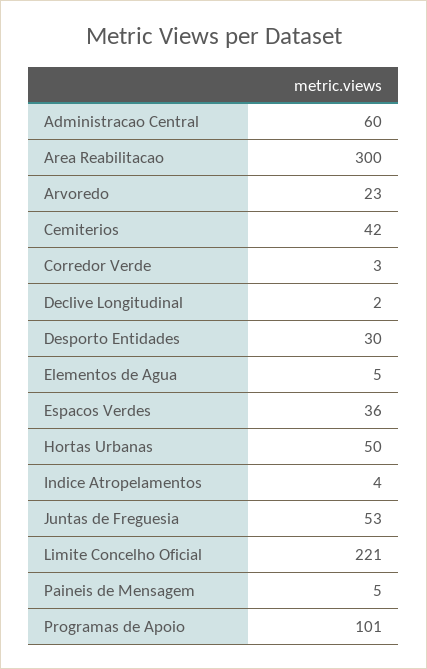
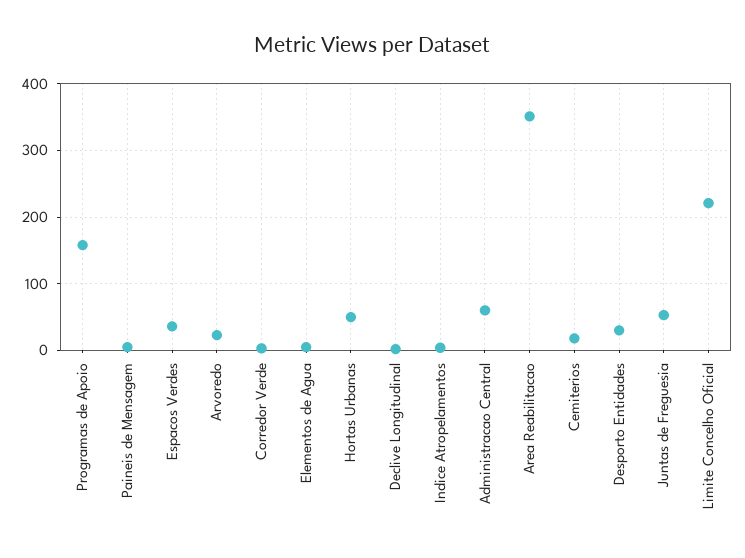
  {
    "Administracao Central": 60,
-   "Area Reabilitacao": 300,
+   "Area Reabilitacao": 350,
    "Arvoredo": 23,
-   "Cemiterios": 42,
+   "Cemiterios": 20,
    "Corredor Verde": 3,
    "Declive Longitudinal": 2,
    "Desporto Entidades": 30,
    "Elementos de Agua": 5,
    "Espacos Verdes": 36,
    "Hortas Urbanas": 50,
    "Indice Atropelamentos": 4,
    "Juntas de Freguesia": 53,
    "Limite Concelho Oficial": 221,
    "Paineis de Mensagem": 5,
-   "Programas de Apoio": 101
+   "Programas de Apoio": 160
  }

